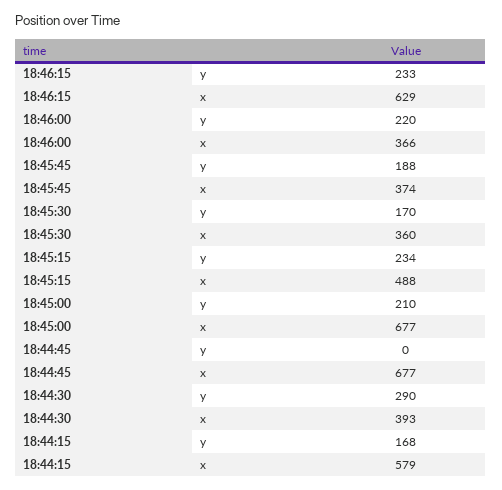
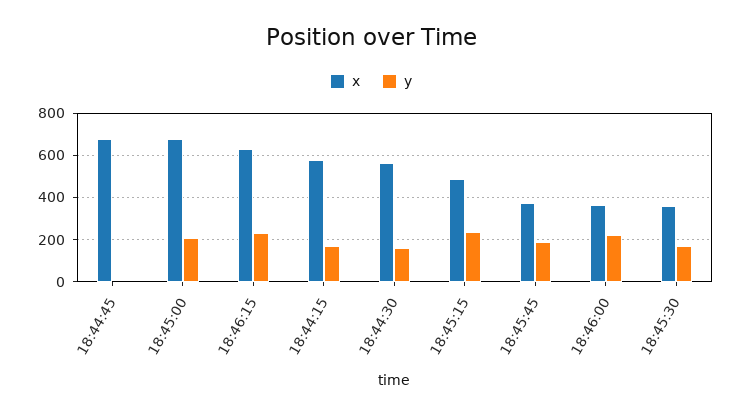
  {
    "y": {
      "18:46:15": 233,
      "18:46:00": 220,
      "18:45:45": 188,
      "18:45:30": 170,
      "18:45:15": 234,
      "18:45:00": 210,
      "18:44:45": 0,
-     "18:44:30": 290,
+     "18:44:30": 150,
      "18:44:15": 168
    },
    "x": {
      "18:46:15": 629,
      "18:46:00": 366,
      "18:45:45": 374,
      "18:45:30": 360,
      "18:45:15": 488,
      "18:45:00": 677,
      "18:44:45": 677,
-     "18:44:30": 393,
+     "18:44:30": 550,
      "18:44:15": 579
    }
  }

